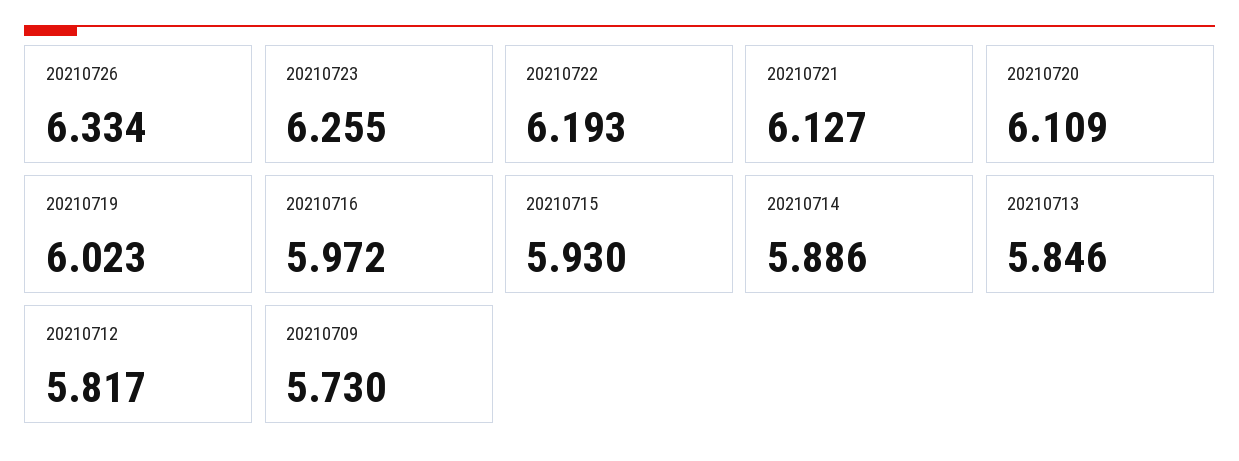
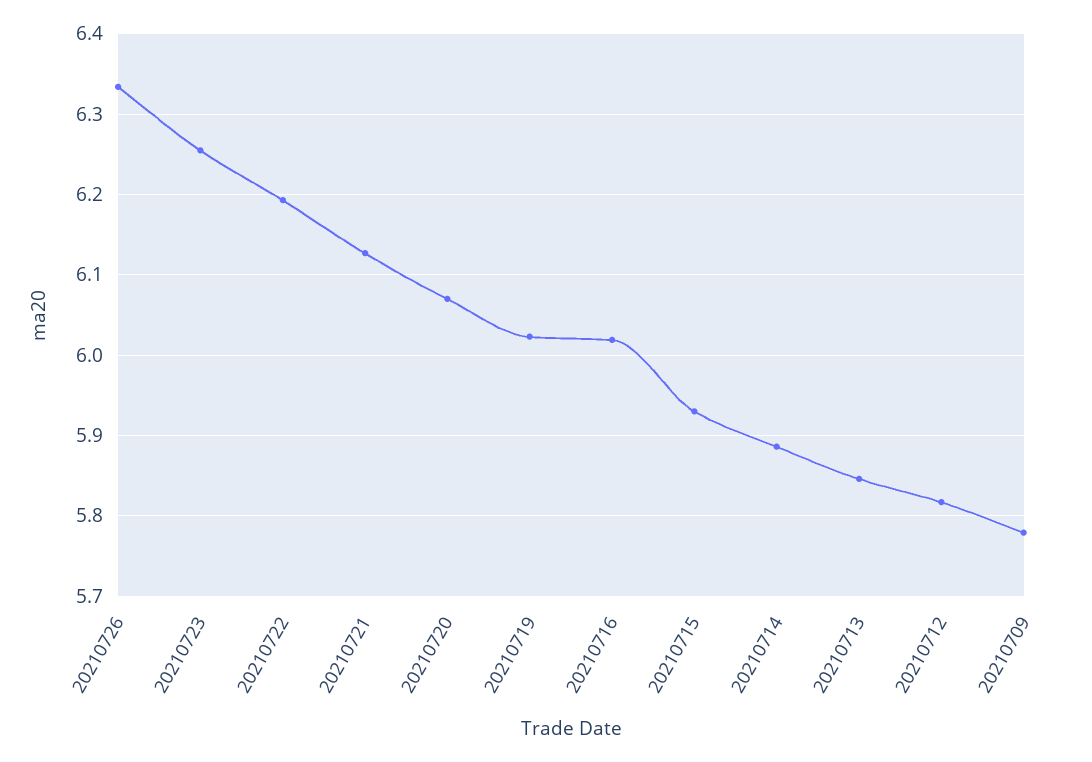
  {
    "20210726": 6.334,
    "20210723": 6.255,
    "20210722": 6.193,
    "20210721": 6.127,
-   "20210720": 6.109,
+   "20210720": 6.07,
    "20210719": 6.023,
-   "20210716": 5.972,
+   "20210716": 6.02,
    "20210715": 5.93,
    "20210714": 5.886,
    "20210713": 5.846,
    "20210712": 5.817,
-   "20210709": 5.73
+   "20210709": 5.78
  }

